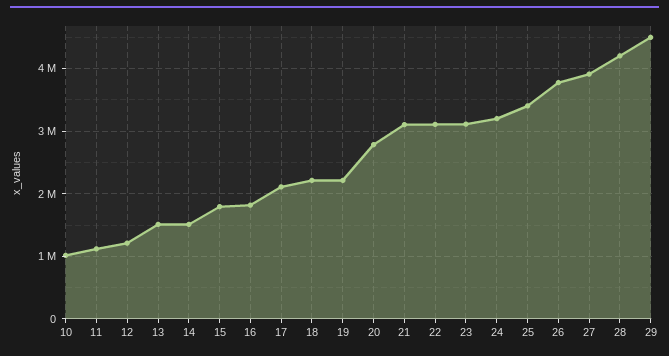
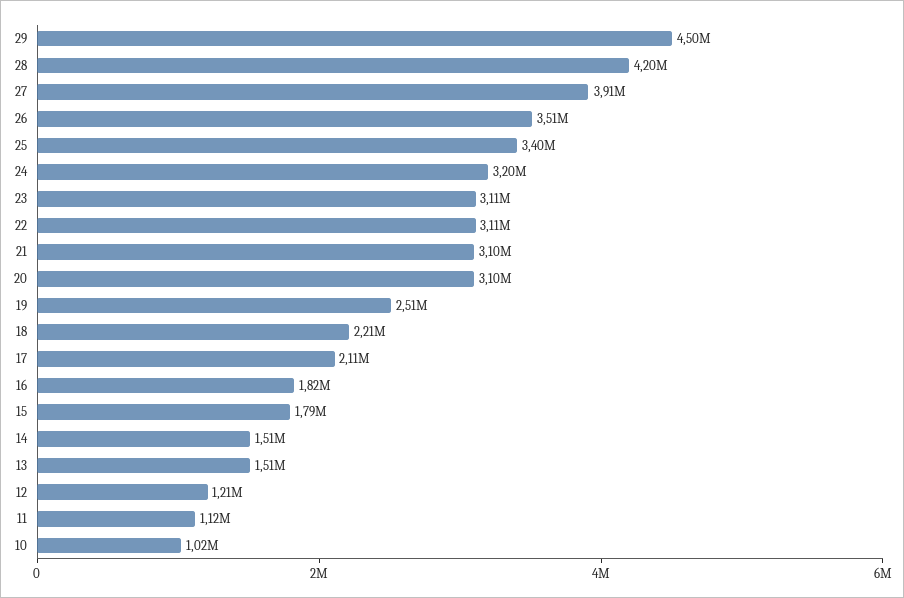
  {
    "10": 1020000,
    "11": 1120000,
    "12": 1210000,
    "13": 1510000,
    "14": 1510000,
    "15": 1790000,
    "16": 1820000,
    "17": 2110000,
    "18": 2210000,
-   "19": 2200000,
+   "19": 2510000,
-   "20": 2800000,
+   "20": 3100000,
    "21": 3100000,
    "22": 3110000,
    "23": 3110000,
    "24": 3200000,
    "25": 3400000,
-   "26": 3800000,
+   "26": 3510000,
    "27": 3910000,
    "28": 4200000,
    "29": 4500000
  }

